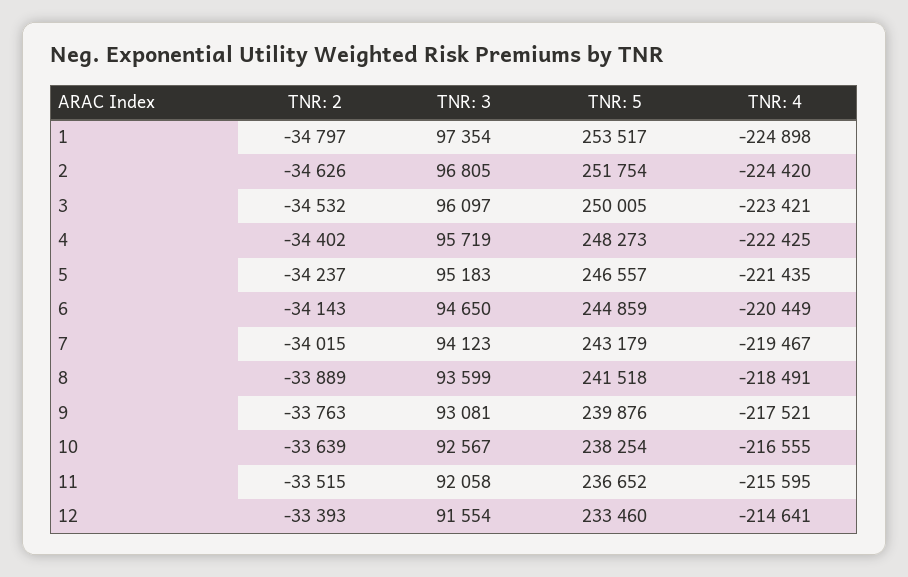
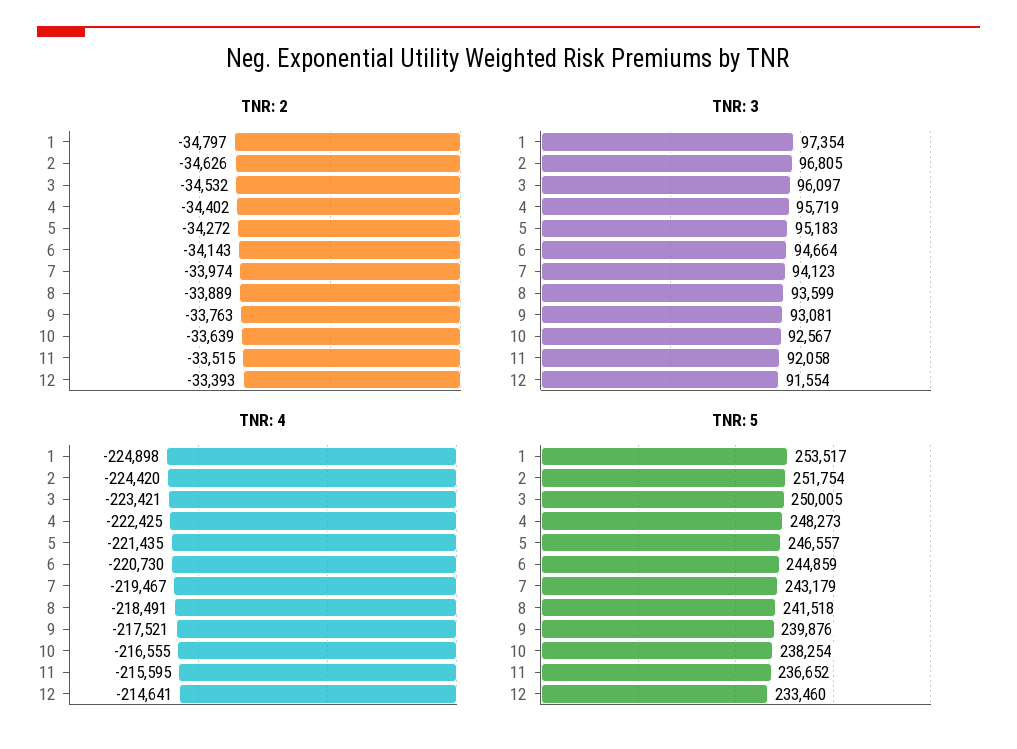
  {
    "TNR: 2": {
      "1": -34797,
      "2": -34626,
      "3": -34532,
      "4": -34402,
-     "5": -34237,
+     "5": -34272,
      "6": -34143,
-     "7": -34015,
+     "7": -33974,
      "8": -33889,
      "9": -33763,
      "10": -33639,
      "11": -33515,
      "12": -33393
    },
    "TNR: 3": {
      "1": 97354,
      "2": 96805,
      "3": 96097,
      "4": 95719,
      "5": 95183,
-     "6": 94650,
+     "6": 94664,
      "7": 94123,
      "8": 93599,
      "9": 93081,
      "10": 92567,
      "11": 92058,
      "12": 91554
    },
    "TNR: 5": {
      "1": 253517,
      "2": 251754,
      "3": 250005,
      "4": 248273,
      "5": 246557,
      "6": 244859,
      "7": 243179,
      "8": 241518,
      "9": 239876,
      "10": 238254,
      "11": 236652,
      "12": 233460
    },
    "TNR: 4": {
      "1": -224898,
      "2": -224420,
      "3": -223421,
      "4": -222425,
      "5": -221435,
-     "6": -220449,
+     "6": -220730,
      "7": -219467,
      "8": -218491,
      "9": -217521,
      "10": -216555,
      "11": -215595,
      "12": -214641
    }
  }

